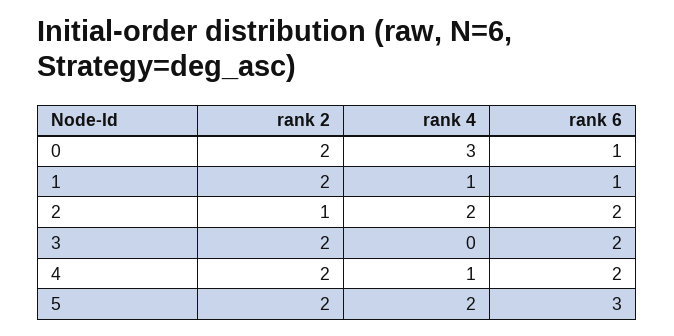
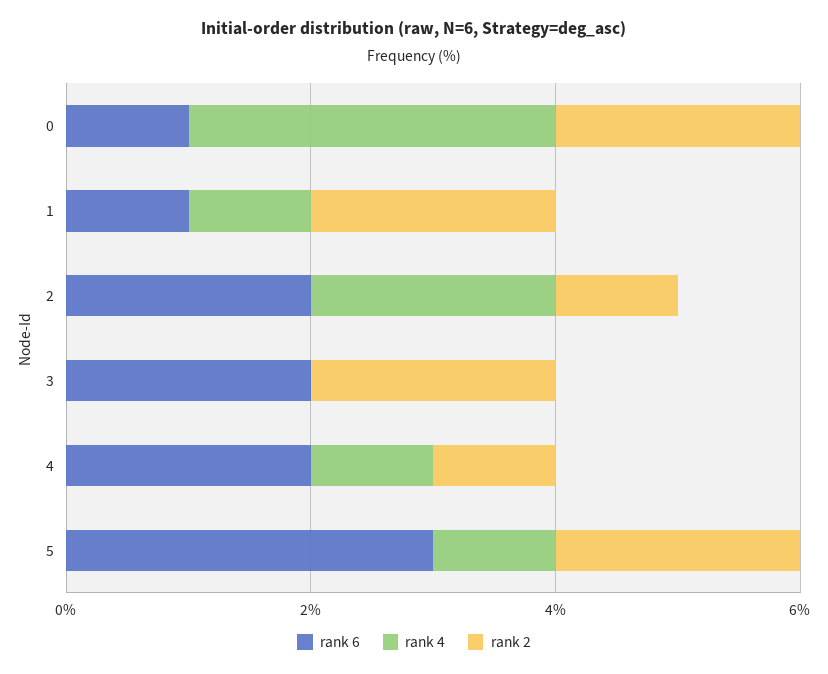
  {
    "rank 2": {
      "0": 2,
      "1": 2,
      "2": 1,
      "3": 2,
-     "4": 2,
+     "4": 1,
      "5": 2
    },
    "rank 4": {
      "0": 3,
      "1": 1,
      "2": 2,
      "3": 0,
      "4": 1,
-     "5": 2
+     "5": 1
    },
    "rank 6": {
      "0": 1,
      "1": 1,
      "2": 2,
      "3": 2,
      "4": 2,
      "5": 3
    }
  }

